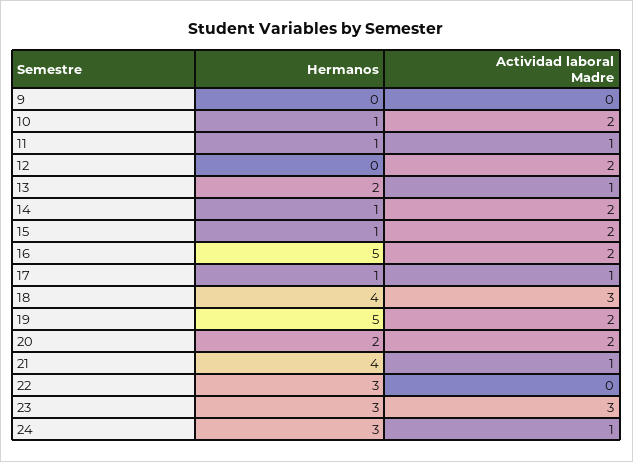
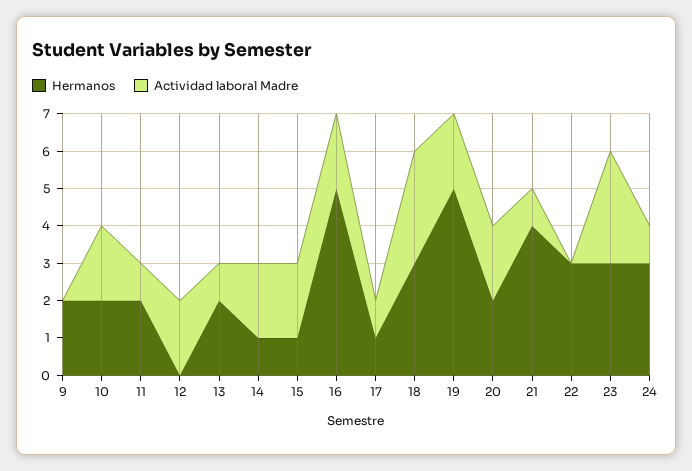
  {
    "Hermanos": {
-     "9": 0,
+     "9": 2,
-     "10": 1,
+     "10": 2,
-     "11": 1,
+     "11": 2,
      "12": 0,
      "13": 2,
      "14": 1,
      "15": 1,
      "16": 5,
      "17": 1,
-     "18": 4,
+     "18": 3,
      "19": 5,
      "20": 2,
      "21": 4,
      "22": 3,
      "23": 3,
      "24": 3
    },
    "Actividad laboral Madre": {
      "9": 0,
      "10": 2,
      "11": 1,
      "12": 2,
      "13": 1,
      "14": 2,
      "15": 2,
      "16": 2,
      "17": 1,
      "18": 3,
      "19": 2,
      "20": 2,
      "21": 1,
      "22": 0,
      "23": 3,
      "24": 1
    }
  }

